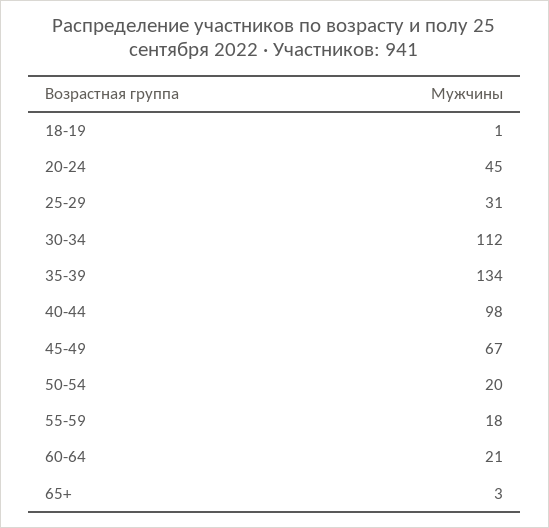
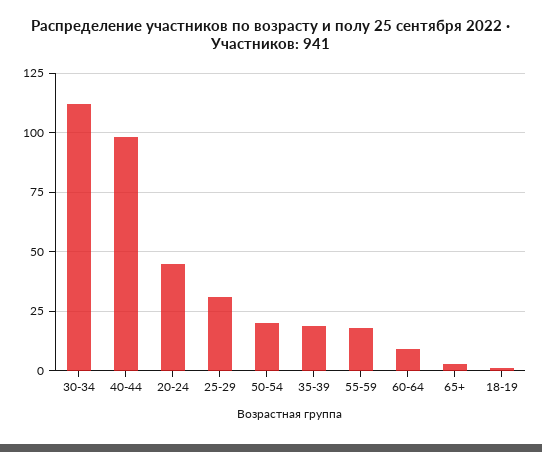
  {
    "18-19": 1,
    "20-24": 45,
    "25-29": 31,
    "30-34": 112,
-   "35-39": 134,
+   "35-39": 20,
    "40-44": 98,
-   "45-49": 67,
    "50-54": 20,
    "55-59": 18,
-   "60-64": 21,
+   "60-64": 10,
    "65+": 3
  }

